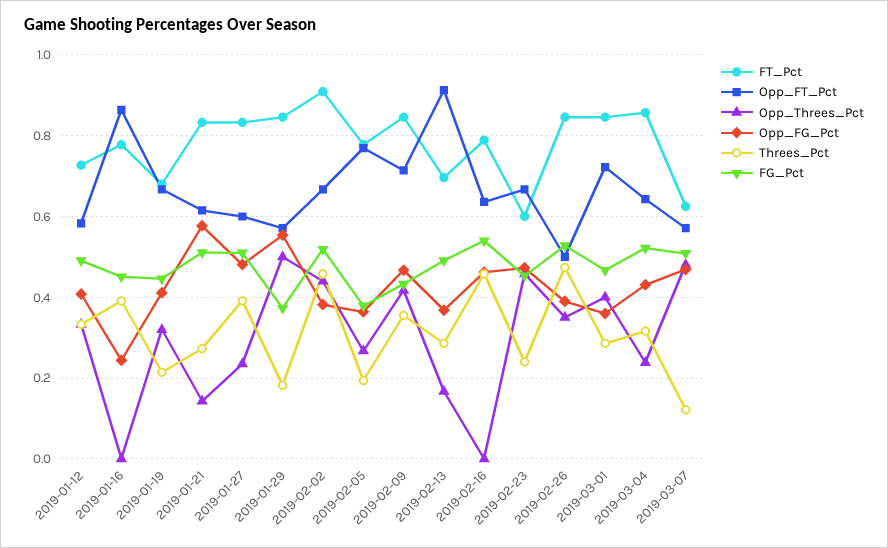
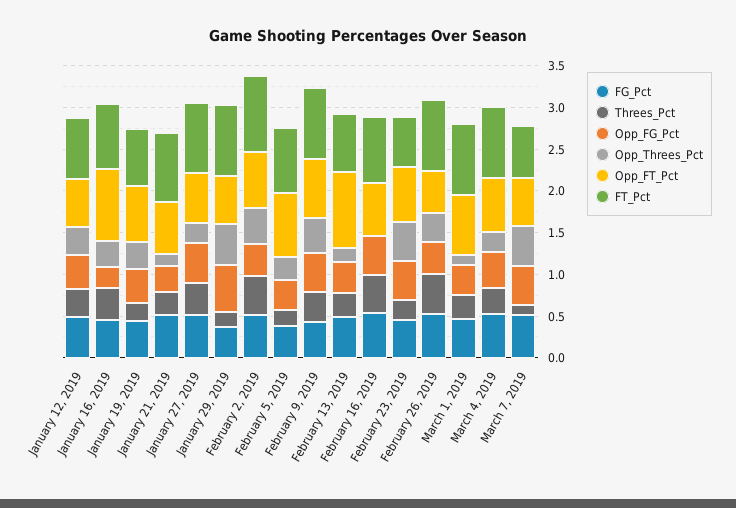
  {
    "FT_Pct": {
      "2019-01-12": 0.72,
      "2019-01-16": 0.78,
      "2019-01-19": 0.68,
      "2019-01-21": 0.84,
      "2019-01-27": 0.84,
      "2019-01-29": 0.84,
      "2019-02-02": 0.9,
      "2019-02-05": 0.78,
      "2019-02-09": 0.84,
      "2019-02-13": 0.7,
      "2019-02-16": 0.78,
      "2019-02-23": 0.6,
      "2019-02-26": 0.84,
      "2019-03-01": 0.84,
      "2019-03-04": 0.86,
      "2019-03-07": 0.62
    },
    "Opp_FT_Pct": {
      "2019-01-12": 0.58,
      "2019-01-16": 0.86,
      "2019-01-19": 0.66,
      "2019-01-21": 0.62,
      "2019-01-27": 0.6,
      "2019-01-29": 0.58,
      "2019-02-02": 0.66,
      "2019-02-05": 0.76,
      "2019-02-09": 0.72,
      "2019-02-13": 0.92,
      "2019-02-16": 0.64,
      "2019-02-23": 0.66,
      "2019-02-26": 0.5,
      "2019-03-01": 0.72,
      "2019-03-04": 0.64,
      "2019-03-07": 0.58
    },
    "Opp_Threes_Pct": {
      "2019-01-12": 0.34,
-     "2019-01-16": 0,
+     "2019-01-16": 0.3,
      "2019-01-19": 0.32,
      "2019-01-21": 0.14,
      "2019-01-27": 0.24,
      "2019-01-29": 0.5,
      "2019-02-02": 0.44,
      "2019-02-05": 0.26,
      "2019-02-09": 0.42,
      "2019-02-13": 0.16,
      "2019-02-16": 0,
      "2019-02-23": 0.46,
      "2019-02-26": 0.36,
-     "2019-03-01": 0.4,
+     "2019-03-01": 0.1,
      "2019-03-04": 0.24,
      "2019-03-07": 0.48
    },
    "Opp_FG_Pct": {
      "2019-01-12": 0.4,
      "2019-01-16": 0.24,
      "2019-01-19": 0.42,
-     "2019-01-21": 0.58,
+     "2019-01-21": 0.3,
      "2019-01-27": 0.48,
      "2019-01-29": 0.56,
      "2019-02-02": 0.38,
      "2019-02-05": 0.36,
      "2019-02-09": 0.46,
      "2019-02-13": 0.36,
      "2019-02-16": 0.46,
      "2019-02-23": 0.48,
      "2019-02-26": 0.4,
      "2019-03-01": 0.36,
      "2019-03-04": 0.44,
      "2019-03-07": 0.46
    },
    "Threes_Pct": {
      "2019-01-12": 0.34,
      "2019-01-16": 0.4,
      "2019-01-19": 0.22,
      "2019-01-21": 0.28,
      "2019-01-27": 0.4,
      "2019-01-29": 0.18,
      "2019-02-02": 0.46,
      "2019-02-05": 0.2,
      "2019-02-09": 0.36,
      "2019-02-13": 0.28,
      "2019-02-16": 0.46,
      "2019-02-23": 0.24,
      "2019-02-26": 0.48,
      "2019-03-01": 0.28,
      "2019-03-04": 0.32,
      "2019-03-07": 0.12
    },
    "FG_Pct": {
      "2019-01-12": 0.5,
      "2019-01-16": 0.46,
      "2019-01-19": 0.44,
      "2019-01-21": 0.52,
      "2019-01-27": 0.52,
      "2019-01-29": 0.38,
      "2019-02-02": 0.52,
      "2019-02-05": 0.38,
      "2019-02-09": 0.44,
      "2019-02-13": 0.5,
      "2019-02-16": 0.54,
      "2019-02-23": 0.46,
      "2019-02-26": 0.52,
      "2019-03-01": 0.46,
      "2019-03-04": 0.52,
      "2019-03-07": 0.5
    }
  }

